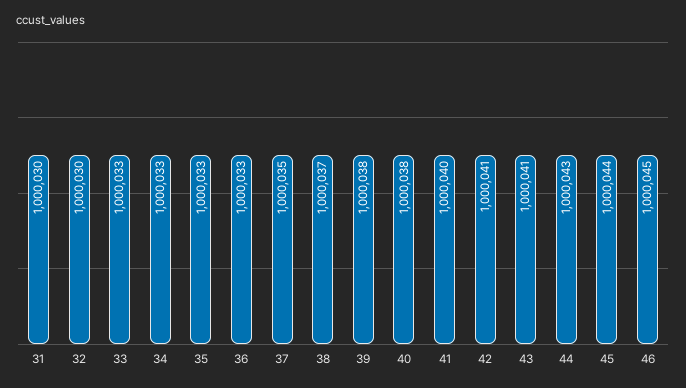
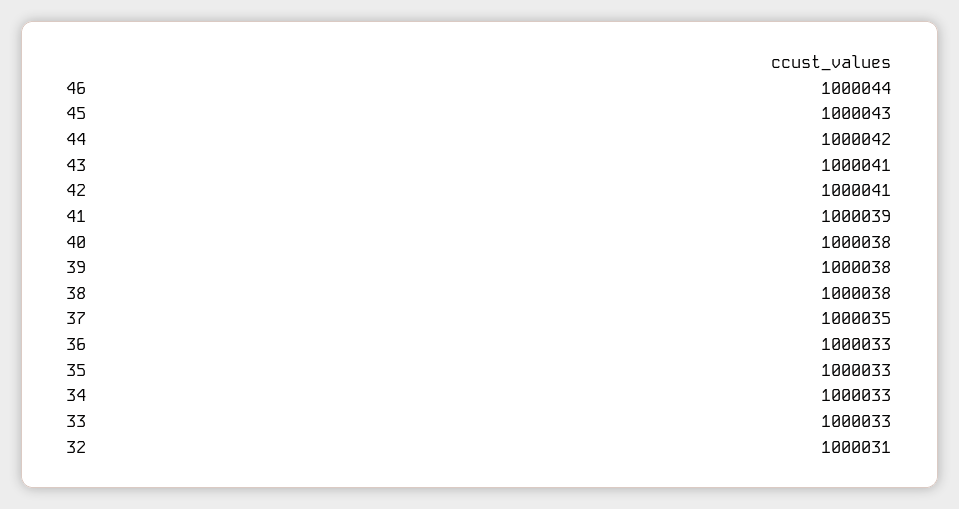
  {
-   "31": 1000030,
-   "32": 1000030,
+   "32": 1000031,
    "33": 1000033,
    "34": 1000033,
    "35": 1000033,
    "36": 1000033,
    "37": 1000035,
-   "38": 1000037,
+   "38": 1000038,
    "39": 1000038,
    "40": 1000038,
-   "41": 1000040,
+   "41": 1000039,
    "42": 1000041,
    "43": 1000041,
-   "44": 1000043,
+   "44": 1000042,
-   "45": 1000044,
+   "45": 1000043,
-   "46": 1000045
+   "46": 1000044
  }

